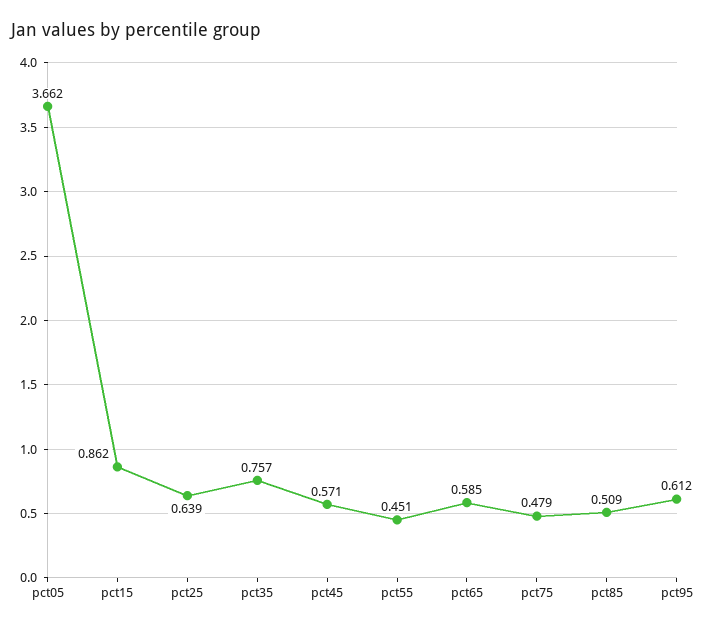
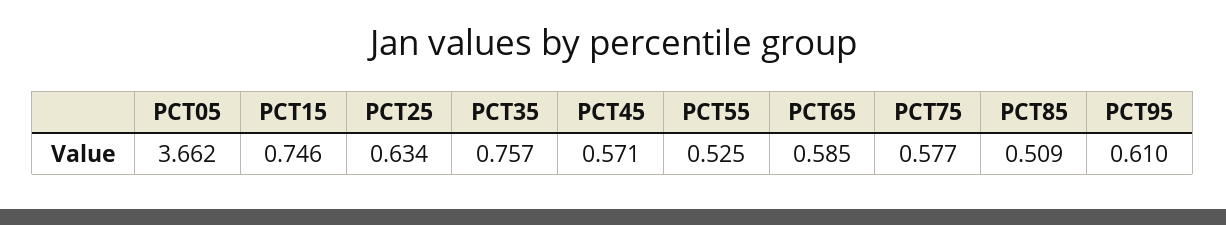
  {
    "pct05": 3.662,
-   "pct15": 0.862,
+   "pct15": 0.746,
-   "pct25": 0.639,
+   "pct25": 0.634,
    "pct35": 0.757,
    "pct45": 0.571,
-   "pct55": 0.451,
+   "pct55": 0.525,
    "pct65": 0.585,
-   "pct75": 0.479,
+   "pct75": 0.577,
    "pct85": 0.509,
-   "pct95": 0.612
+   "pct95": 0.61
  }

